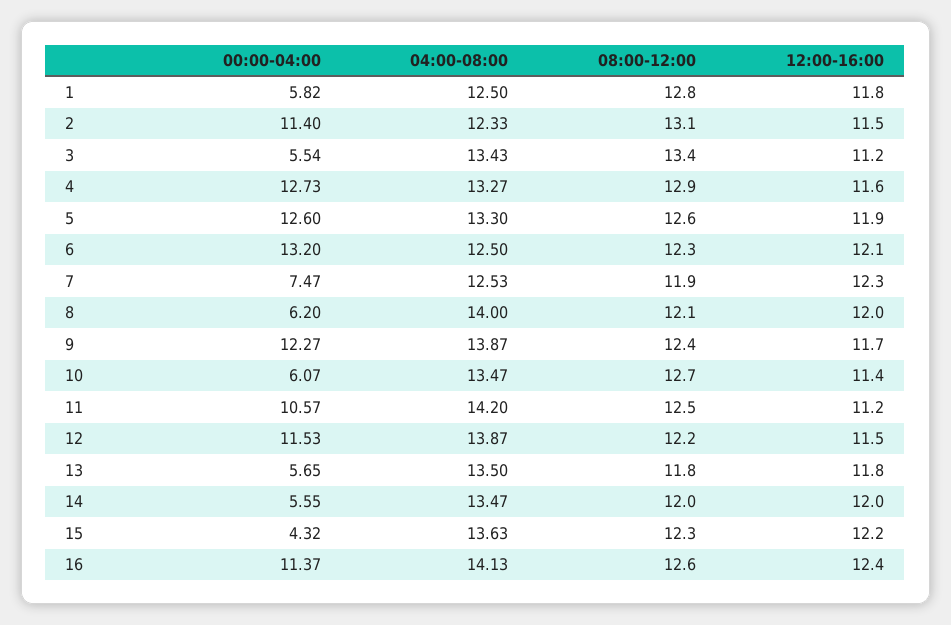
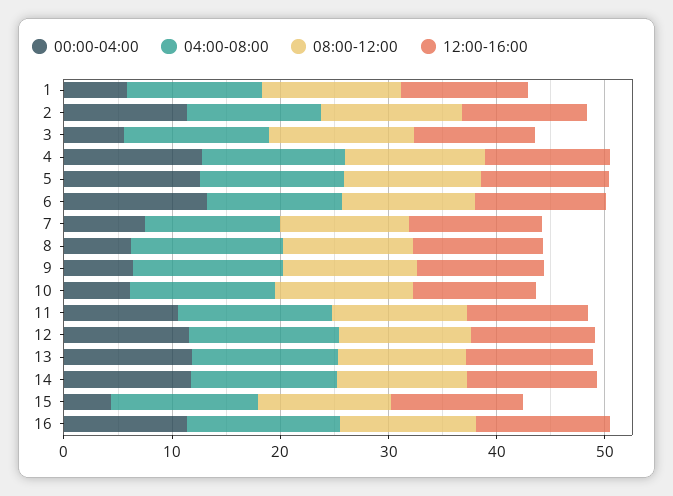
  {
    "00:00-04:00": {
      "1": 5.82,
      "2": 11.4,
      "3": 5.54,
      "4": 12.73,
      "5": 12.6,
      "6": 13.2,
      "7": 7.47,
      "8": 6.2,
-     "9": 12.27,
+     "9": 6,
      "10": 6.07,
      "11": 10.57,
      "12": 11.53,
-     "13": 5.65,
+     "13": 12,
-     "14": 5.55,
+     "14": 12,
      "15": 4.32,
      "16": 11.37
    },
    "04:00-08:00": {
      "1": 12.5,
      "2": 12.33,
      "3": 13.43,
      "4": 13.27,
      "5": 13.3,
      "6": 12.5,
      "7": 12.53,
      "8": 14,
      "9": 13.87,
      "10": 13.47,
      "11": 14.2,
      "12": 13.87,
      "13": 13.5,
      "14": 13.47,
      "15": 13.63,
      "16": 14.13
    },
    "08:00-12:00": {
      "1": 12.8,
      "2": 13.1,
      "3": 13.4,
      "4": 12.9,
      "5": 12.6,
      "6": 12.3,
      "7": 11.9,
      "8": 12.1,
      "9": 12.4,
      "10": 12.7,
      "11": 12.5,
      "12": 12.2,
      "13": 11.8,
      "14": 12,
      "15": 12.3,
      "16": 12.6
    },
    "12:00-16:00": {
      "1": 11.8,
      "2": 11.5,
      "3": 11.2,
      "4": 11.6,
      "5": 11.9,
      "6": 12.1,
      "7": 12.3,
      "8": 12,
      "9": 11.7,
      "10": 11.4,
      "11": 11.2,
      "12": 11.5,
      "13": 11.8,
      "14": 12,
      "15": 12.2,
      "16": 12.4
    }
  }

